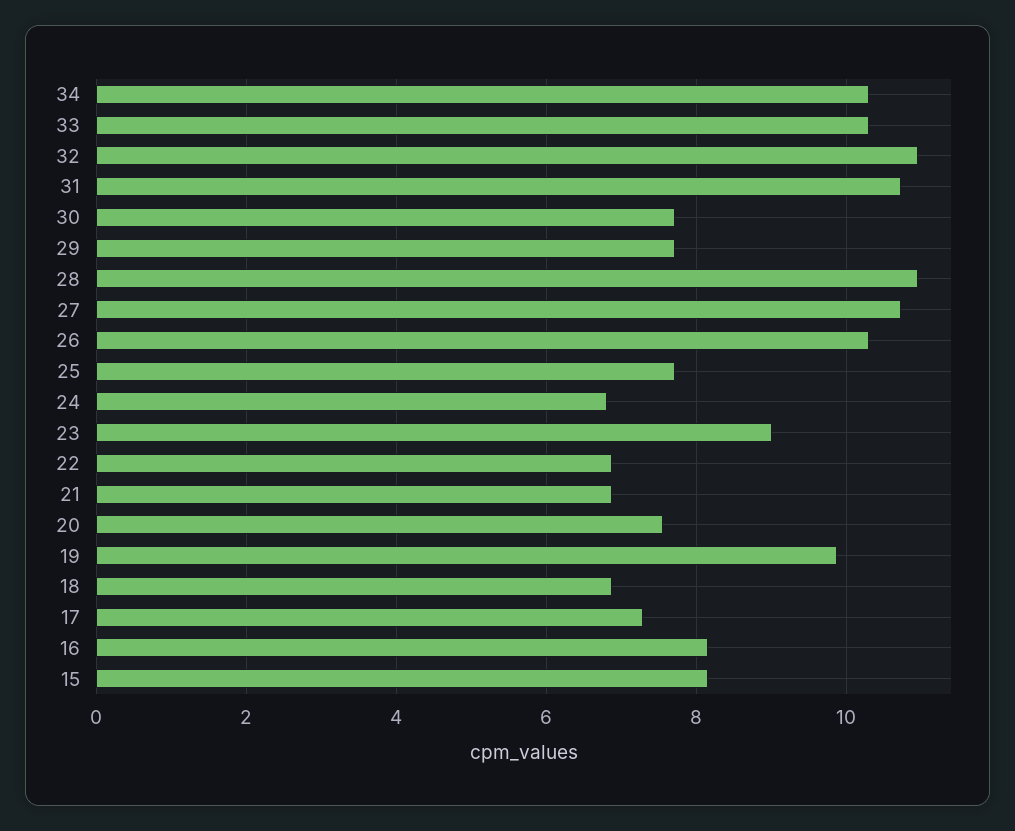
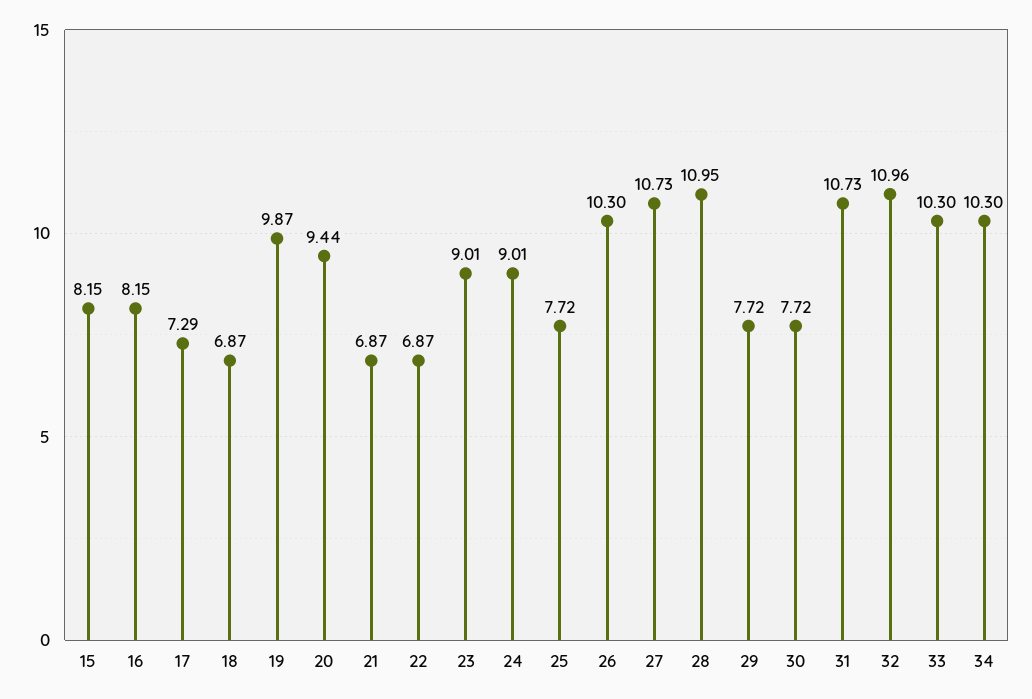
  {
    "34": 10.3,
    "33": 10.3,
    "32": 10.96,
    "31": 10.73,
    "30": 7.72,
    "29": 7.72,
    "28": 10.95,
    "27": 10.73,
    "26": 10.3,
    "25": 7.72,
-   "24": 6.8,
+   "24": 9.01,
    "23": 9.01,
    "22": 6.87,
    "21": 6.87,
-   "20": 7.6,
+   "20": 9.44,
    "19": 9.87,
    "18": 6.87,
    "17": 7.29,
    "16": 8.15,
    "15": 8.15
  }

